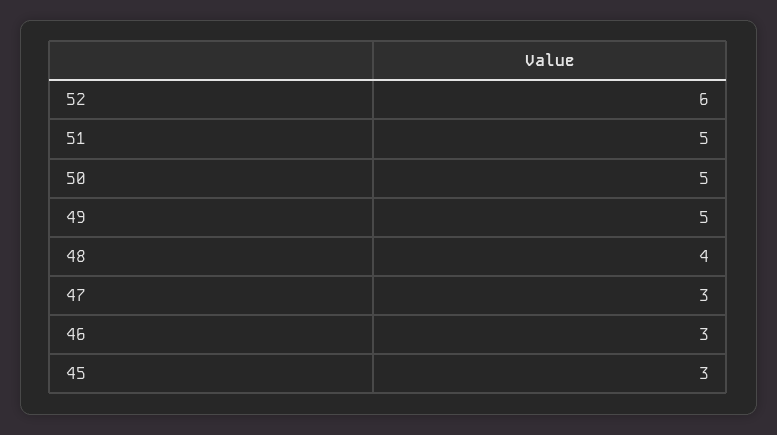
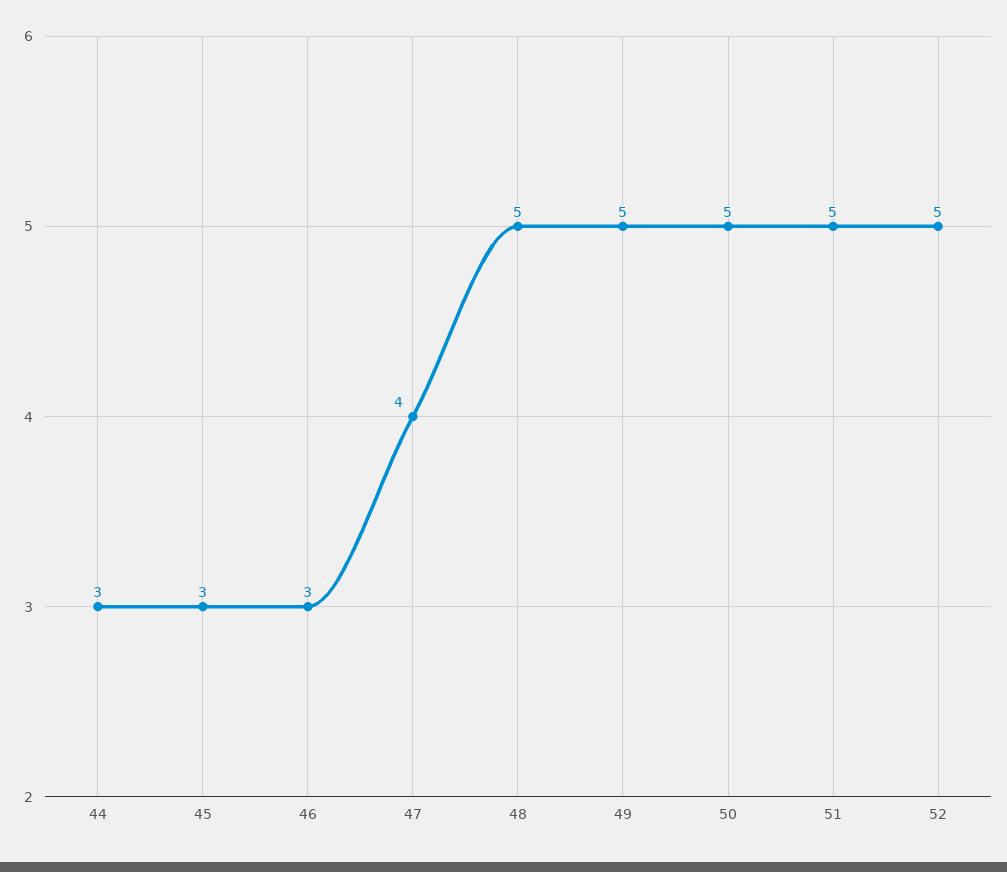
  {
-   "52": 6,
+   "52": 5,
    "51": 5,
    "50": 5,
    "49": 5,
-   "48": 4,
+   "48": 5,
-   "47": 3,
+   "47": 4,
    "46": 3,
-   "45": 3
+   "45": 3,
+   "44": 3
  }

